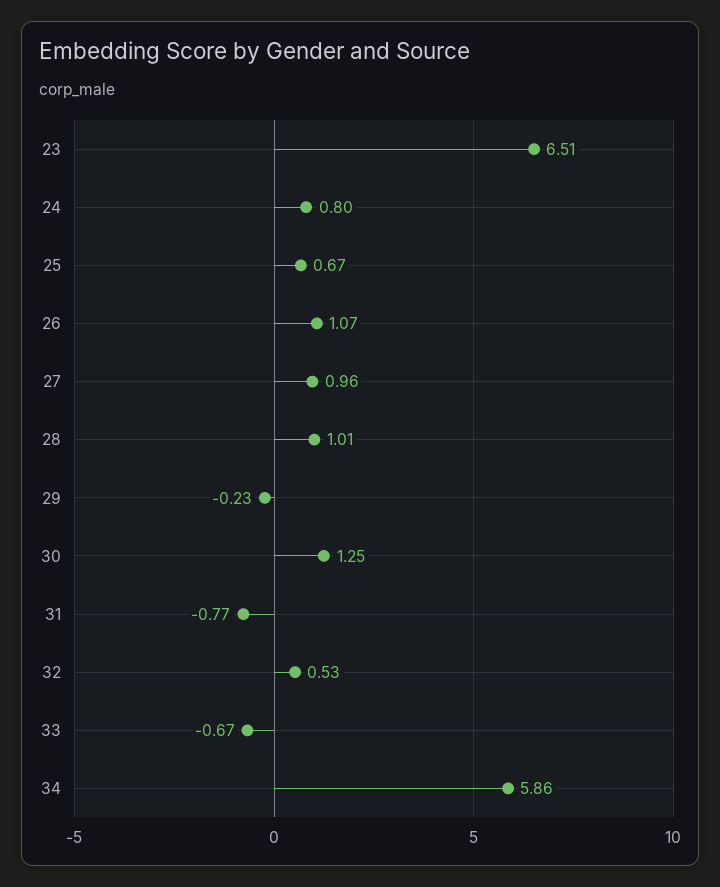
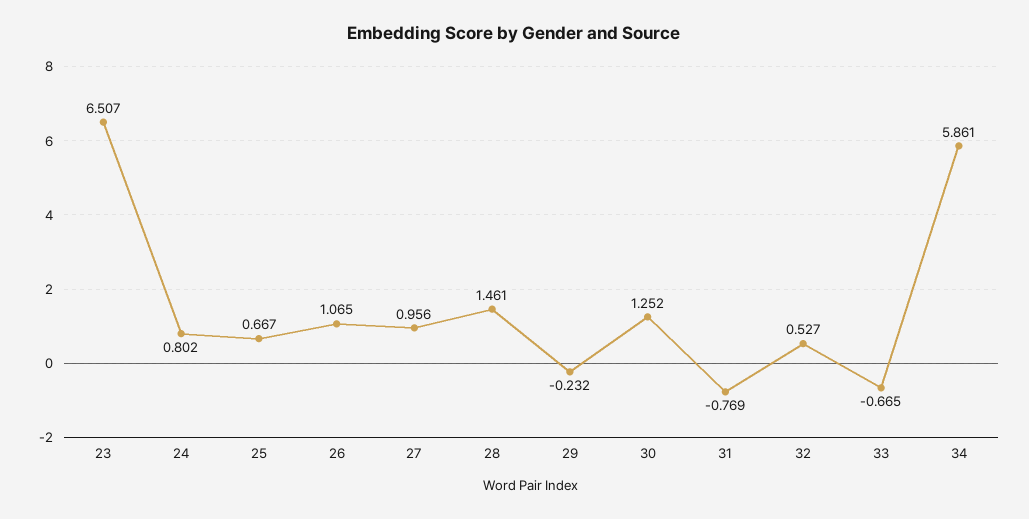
  {
    "23": 6.507,
    "24": 0.802,
    "25": 0.667,
    "26": 1.065,
    "27": 0.956,
-   "28": 1.01,
+   "28": 1.461,
    "29": -0.232,
    "30": 1.252,
    "31": -0.769,
    "32": 0.527,
    "33": -0.665,
    "34": 5.861
  }

